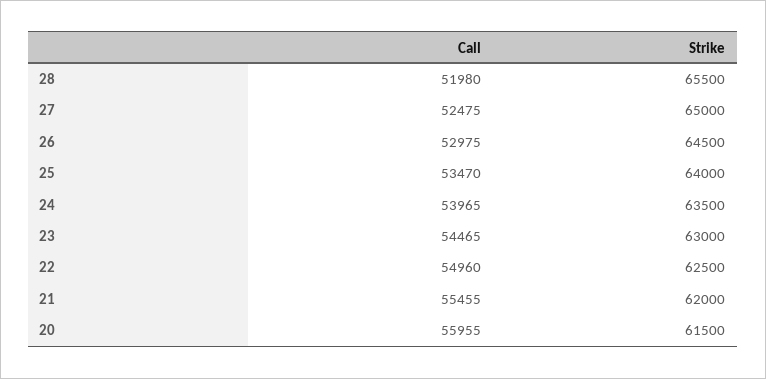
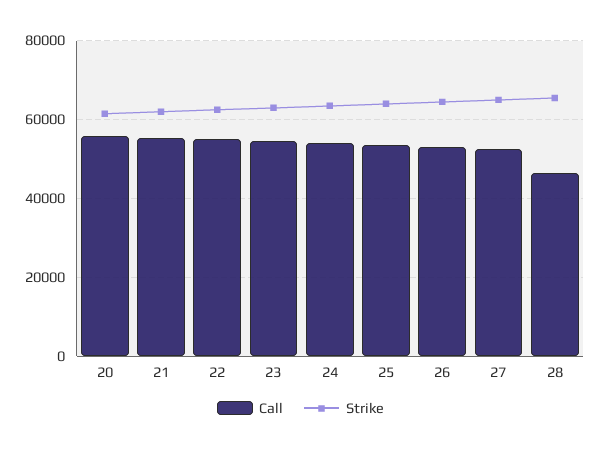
  {
    "Call": {
-     "28": 51980,
+     "28": 46000,
      "27": 52475,
      "26": 52975,
      "25": 53470,
      "24": 53965,
      "23": 54465,
      "22": 54960,
      "21": 55455,
      "20": 55955
    },
    "Strike": {
      "28": 65500,
      "27": 65000,
      "26": 64500,
      "25": 64000,
      "24": 63500,
      "23": 63000,
      "22": 62500,
      "21": 62000,
      "20": 61500
    }
  }

